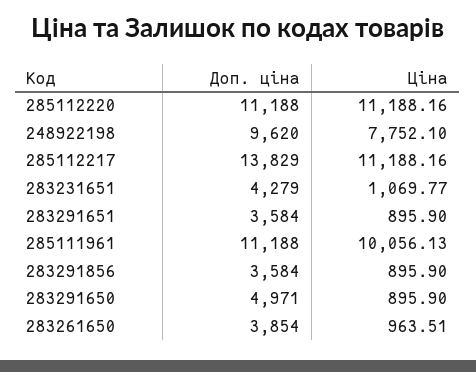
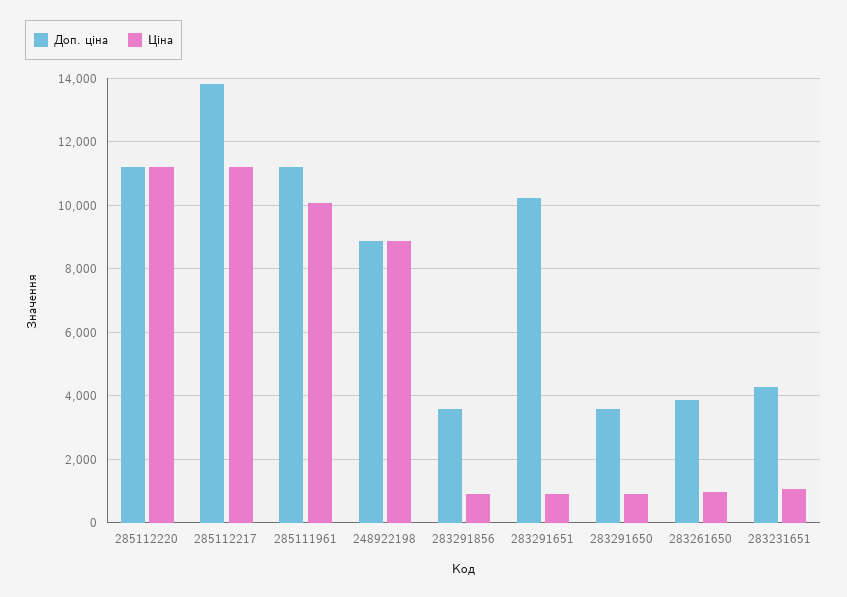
  {
    "Доп. ціна": {
      "285112220": 11188,
-     "248922198": 9620,
+     "248922198": 8800,
      "285112217": 13829,
      "283231651": 4279,
-     "283291651": 3584,
+     "283291651": 10200,
      "285111961": 11188,
      "283291856": 3584,
-     "283291650": 4971,
+     "283291650": 3600,
      "283261650": 3854
    },
    "Ціна": {
      "285112220": 11188.16,
-     "248922198": 7752.1,
+     "248922198": 8800,
      "285112217": 11188.16,
      "283231651": 1069.77,
      "283291651": 895.9,
      "285111961": 10056.13,
      "283291856": 895.9,
      "283291650": 895.9,
      "283261650": 963.51
    }
  }

